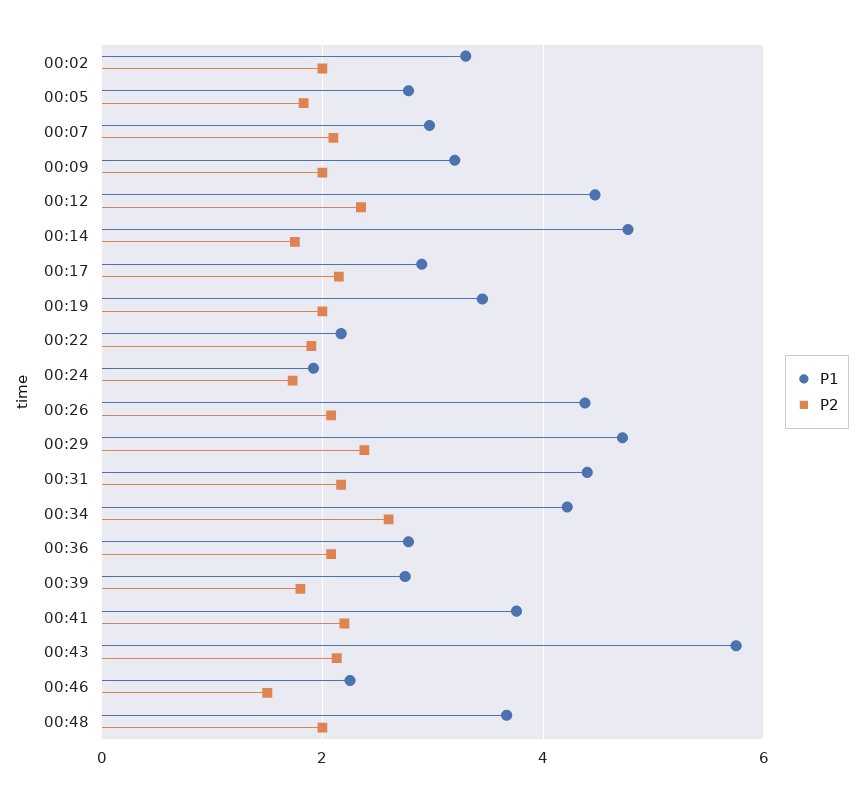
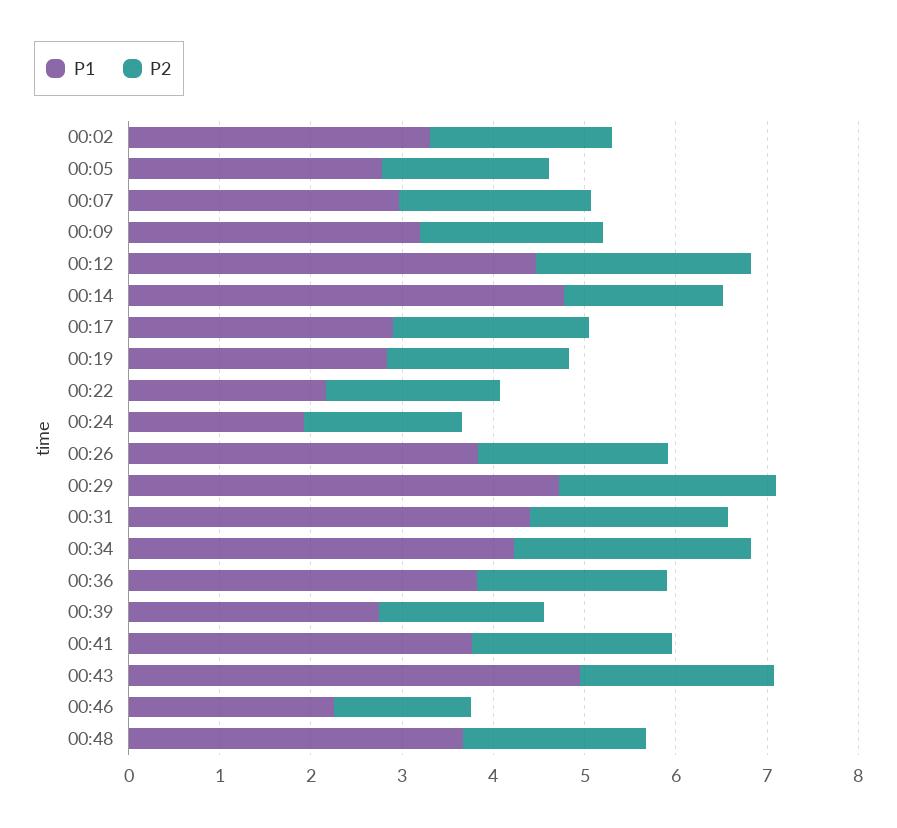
  {
    "P1": {
      "00:02": 3.4,
      "00:05": 2.8,
      "00:07": 3,
      "00:09": 3.2,
      "00:12": 4.4,
      "00:14": 4.8,
      "00:17": 3,
-     "00:19": 3.4,
+     "00:19": 2.8,
      "00:22": 2.2,
      "00:24": 2,
-     "00:26": 4.4,
+     "00:26": 3.8,
      "00:29": 4.8,
      "00:31": 4.4,
      "00:34": 4.2,
-     "00:36": 2.8,
+     "00:36": 3.8,
      "00:39": 2.8,
      "00:41": 3.8,
-     "00:43": 5.8,
+     "00:43": 5,
      "00:46": 2.2,
      "00:48": 3.6
    },
    "P2": {
      "00:02": 2,
      "00:05": 1.8,
      "00:07": 2.2,
      "00:09": 2,
      "00:12": 2.4,
      "00:14": 1.8,
      "00:17": 2.2,
      "00:19": 2,
      "00:22": 2,
      "00:24": 1.8,
      "00:26": 2,
      "00:29": 2.4,
      "00:31": 2.2,
      "00:34": 2.6,
      "00:36": 2,
      "00:39": 1.8,
      "00:41": 2.2,
      "00:43": 2.2,
      "00:46": 1.6,
      "00:48": 2
    }
  }

